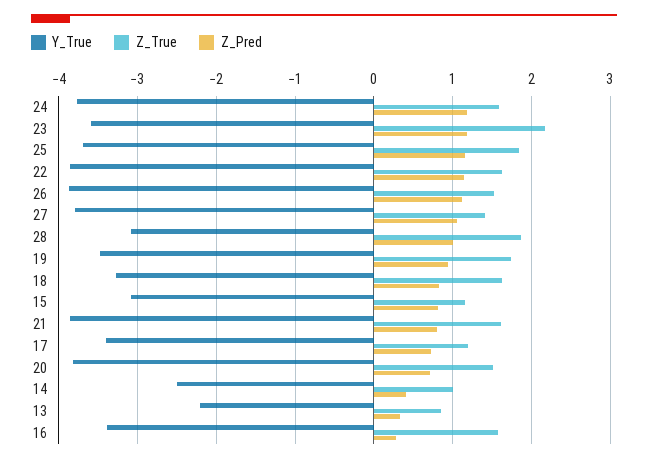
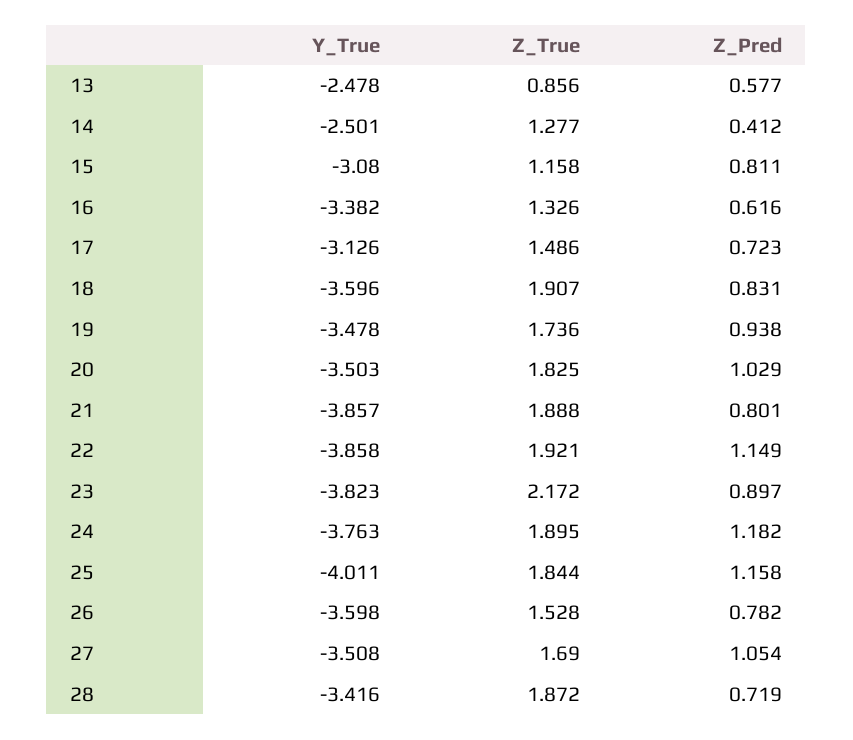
  {
    "Y_True": {
      "24": -3.763,
-     "23": -3.6,
+     "23": -3.823,
-     "25": -3.7,
+     "25": -4.011,
      "22": -3.858,
-     "26": -3.9,
+     "26": -3.598,
-     "27": -3.8,
+     "27": -3.508,
-     "28": -3.1,
+     "28": -3.416,
      "19": -3.478,
-     "18": -3.3,
+     "18": -3.596,
      "15": -3.08,
      "21": -3.857,
-     "17": -3.4,
+     "17": -3.126,
-     "20": -3.8,
+     "20": -3.503,
      "14": -2.501,
-     "13": -2.2,
+     "13": -2.478,
      "16": -3.382
    },
    "Z_True": {
-     "24": 1.6,
+     "24": 1.895,
      "23": 2.172,
      "25": 1.844,
-     "22": 1.6,
+     "22": 1.921,
      "26": 1.528,
-     "27": 1.4,
+     "27": 1.69,
      "28": 1.872,
      "19": 1.736,
-     "18": 1.6,
+     "18": 1.907,
      "15": 1.158,
-     "21": 1.6,
+     "21": 1.888,
-     "17": 1.2,
+     "17": 1.486,
-     "20": 1.5,
+     "20": 1.825,
-     "14": 1,
+     "14": 1.277,
      "13": 0.856,
-     "16": 1.6
+     "16": 1.326
    },
    "Z_Pred": {
      "24": 1.182,
-     "23": 1.2,
+     "23": 0.897,
      "25": 1.158,
      "22": 1.149,
-     "26": 1.1,
+     "26": 0.782,
      "27": 1.054,
-     "28": 1,
+     "28": 0.719,
      "19": 0.938,
      "18": 0.831,
      "15": 0.811,
      "21": 0.801,
      "17": 0.723,
-     "20": 0.7,
+     "20": 1.029,
      "14": 0.412,
-     "13": 0.3,
+     "13": 0.577,
-     "16": 0.3
+     "16": 0.616
    }
  }

